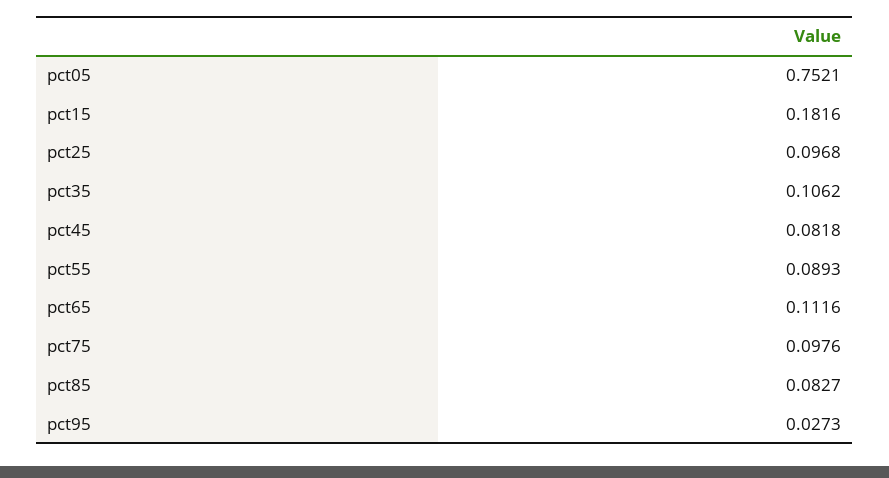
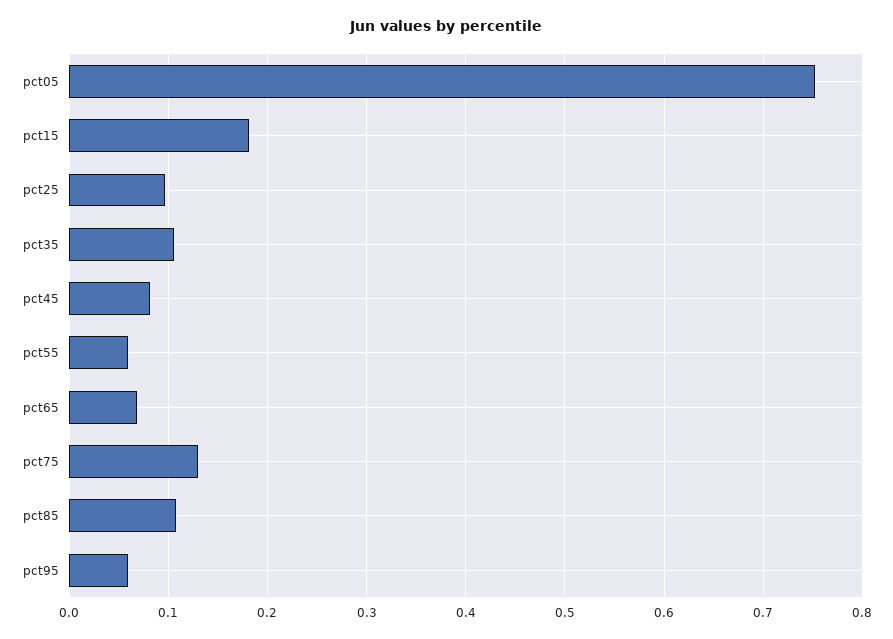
  {
    "pct05": 0.7521,
    "pct15": 0.1816,
    "pct25": 0.0968,
    "pct35": 0.1062,
    "pct45": 0.0818,
-   "pct55": 0.0893,
+   "pct55": 0.06,
-   "pct65": 0.1116,
+   "pct65": 0.07,
-   "pct75": 0.0976,
+   "pct75": 0.13,
-   "pct85": 0.0827,
+   "pct85": 0.11,
-   "pct95": 0.0273
+   "pct95": 0.06
  }

